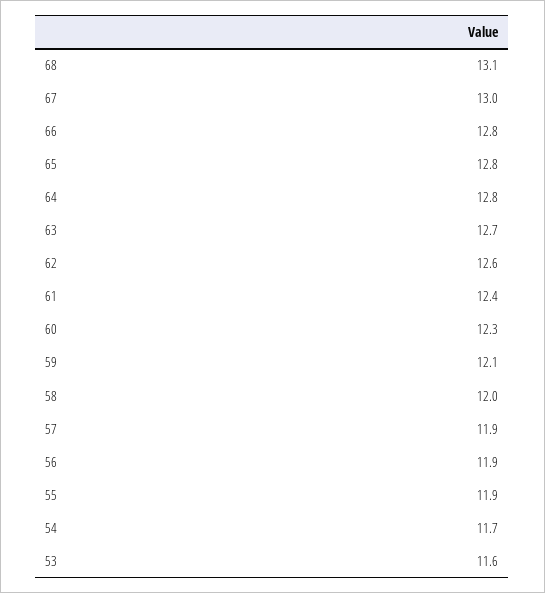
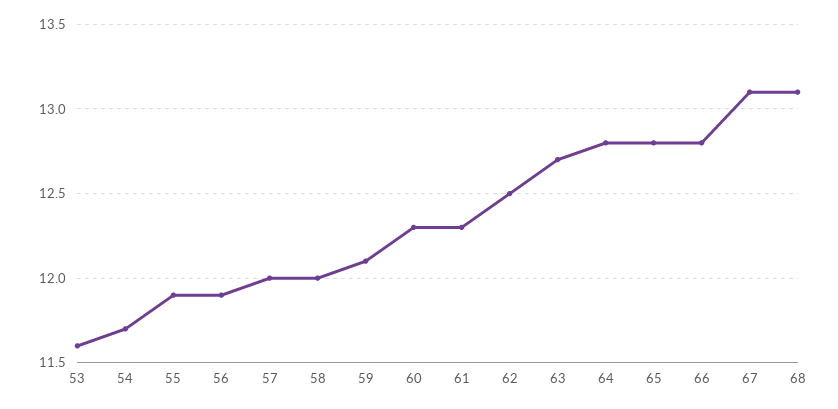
  {
    "68": 13.1,
-   "67": 13,
+   "67": 13.1,
    "66": 12.8,
    "65": 12.8,
    "64": 12.8,
    "63": 12.7,
-   "62": 12.6,
+   "62": 12.5,
-   "61": 12.4,
+   "61": 12.3,
    "60": 12.3,
    "59": 12.1,
    "58": 12,
-   "57": 11.9,
+   "57": 12,
    "56": 11.9,
    "55": 11.9,
    "54": 11.7,
    "53": 11.6
  }

